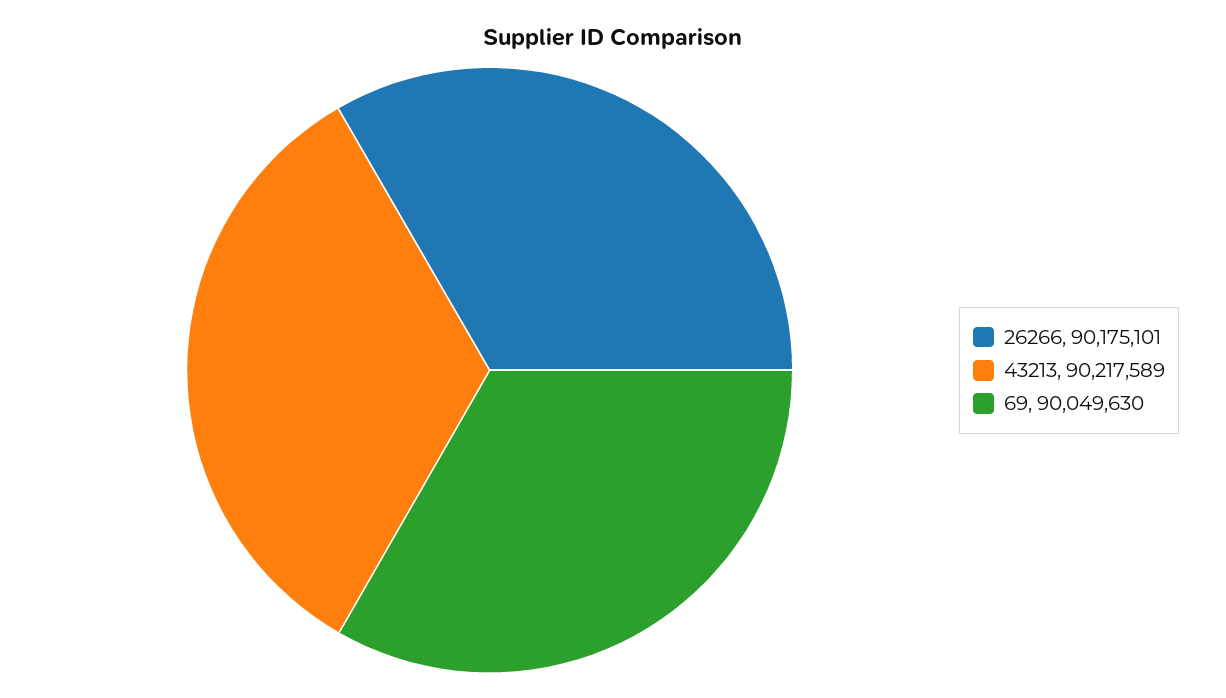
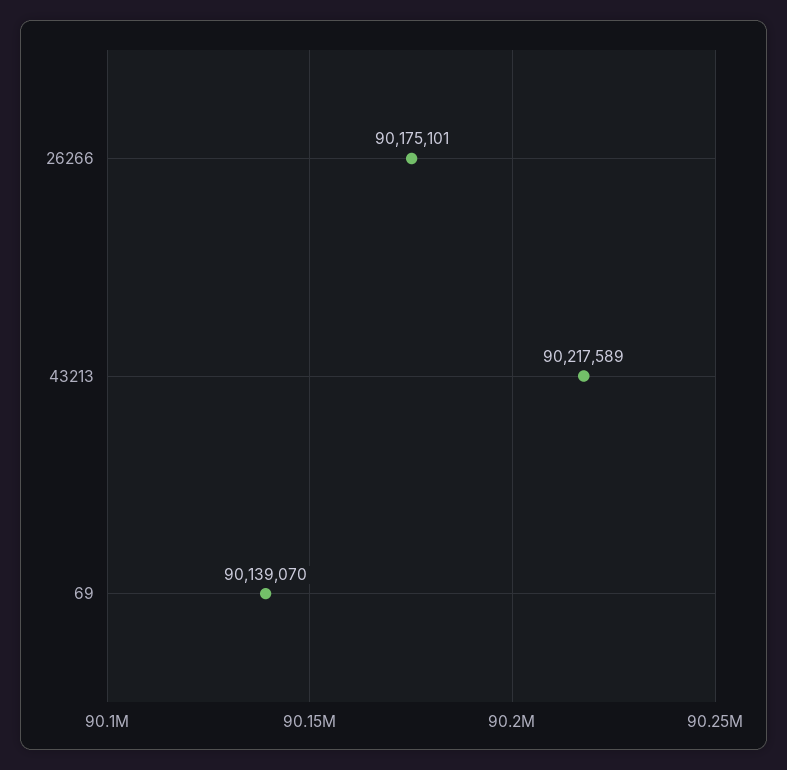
  {
    "26266": 90175101,
    "43213": 90217589,
-   "69": 90049630
+   "69": 90139070
  }

